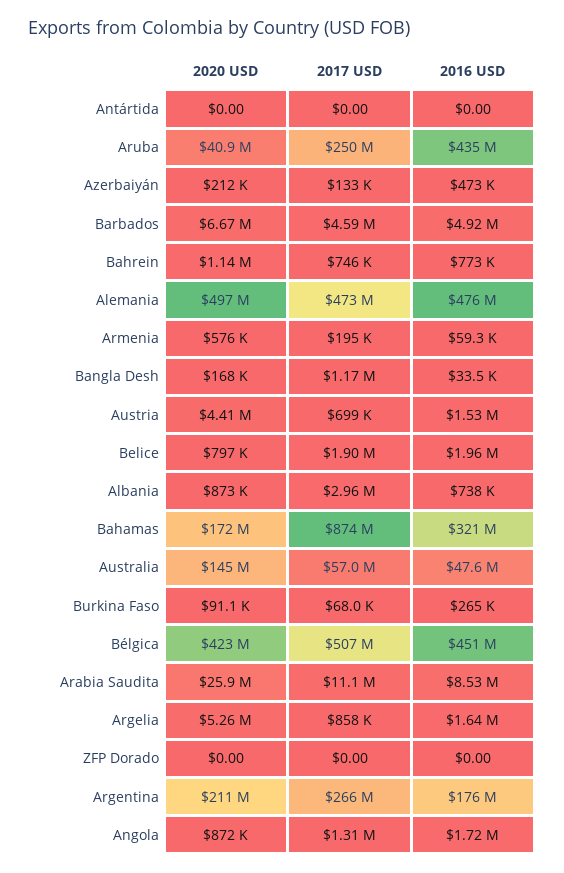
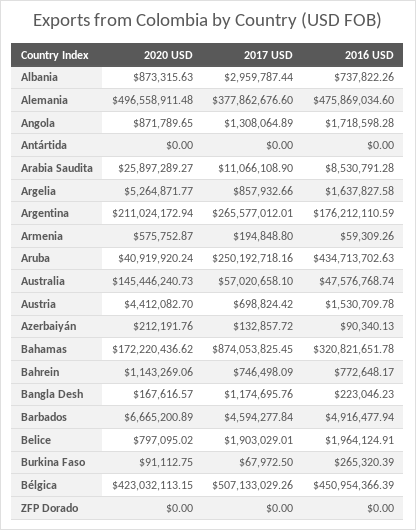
  {
    "2020 USD": {
      "Antártida": 0,
      "Aruba": 40919920.24,
      "Azerbaiyán": 212191.76,
      "Barbados": 6665200.89,
      "Bahrein": 1143269.06,
      "Alemania": 496558911.48,
      "Armenia": 575752.87,
      "Bangla Desh": 167616.57,
      "Austria": 4412082.7,
      "Belice": 797095.02,
      "Albania": 873315.63,
      "Bahamas": 172220436.62,
      "Australia": 145446240.73,
      "Burkina Faso": 91112.75,
      "Bélgica": 423032113.15,
      "Arabia Saudita": 25897289.27,
      "Argelia": 5264871.77,
      "ZFP Dorado": 0,
      "Argentina": 211024172.94,
      "Angola": 871789.65
    },
    "2017 USD": {
      "Antártida": 0,
      "Aruba": 250192718.16,
      "Azerbaiyán": 132857.72,
      "Barbados": 4594277.84,
      "Bahrein": 746498.09,
-     "Alemania": 473000000,
+     "Alemania": 377862676.6,
      "Armenia": 194848.8,
      "Bangla Desh": 1174695.76,
      "Austria": 698824.42,
      "Belice": 1903029.01,
      "Albania": 2959787.44,
      "Bahamas": 874053825.45,
      "Australia": 57020658.1,
      "Burkina Faso": 67972.5,
      "Bélgica": 507133029.26,
      "Arabia Saudita": 11066108.9,
      "Argelia": 857932.66,
      "ZFP Dorado": 0,
      "Argentina": 265577012.01,
      "Angola": 1308064.89
    },
    "2016 USD": {
      "Antártida": 0,
      "Aruba": 434713702.63,
-     "Azerbaiyán": 473000,
+     "Azerbaiyán": 90340.13,
      "Barbados": 4916477.94,
      "Bahrein": 772648.17,
      "Alemania": 475869034.6,
      "Armenia": 59309.26,
-     "Bangla Desh": 33500,
+     "Bangla Desh": 223046.23,
      "Austria": 1530709.78,
      "Belice": 1964124.91,
      "Albania": 737822.26,
      "Bahamas": 320821651.78,
      "Australia": 47576768.74,
      "Burkina Faso": 265320.39,
      "Bélgica": 450954366.39,
      "Arabia Saudita": 8530791.28,
      "Argelia": 1637827.58,
      "ZFP Dorado": 0,
      "Argentina": 176212110.59,
      "Angola": 1718598.28
    }
  }

